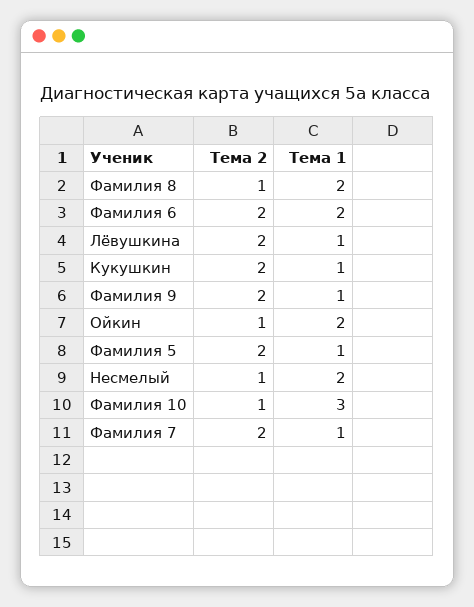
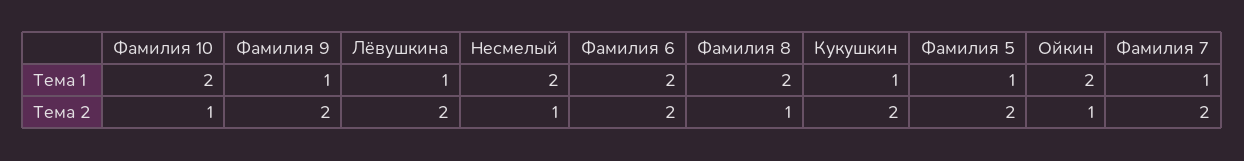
  {
    "Тема 2": {
      "Фамилия 8": 1,
      "Фамилия 6": 2,
      "Лёвушкина": 2,
      "Кукушкин": 2,
      "Фамилия 9": 2,
      "Ойкин": 1,
      "Фамилия 5": 2,
      "Несмелый": 1,
      "Фамилия 10": 1,
      "Фамилия 7": 2
    },
    "Тема 1": {
      "Фамилия 8": 2,
      "Фамилия 6": 2,
      "Лёвушкина": 1,
      "Кукушкин": 1,
      "Фамилия 9": 1,
      "Ойкин": 2,
      "Фамилия 5": 1,
      "Несмелый": 2,
-     "Фамилия 10": 3,
+     "Фамилия 10": 2,
      "Фамилия 7": 1
    }
  }

